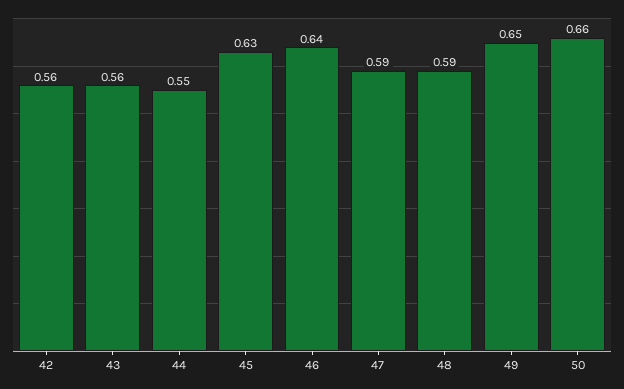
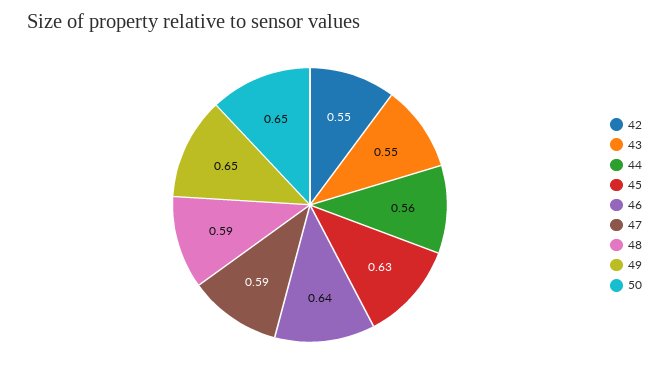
  {
-   "42": 0.56,
+   "42": 0.55,
-   "43": 0.56,
+   "43": 0.55,
-   "44": 0.55,
+   "44": 0.56,
    "45": 0.63,
    "46": 0.64,
    "47": 0.59,
    "48": 0.59,
    "49": 0.65,
-   "50": 0.66
+   "50": 0.65
  }

